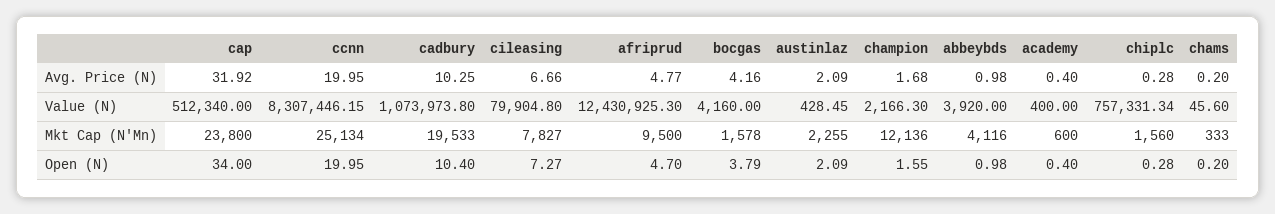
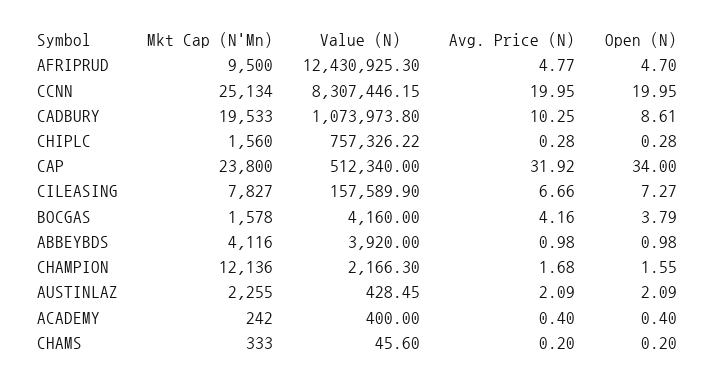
  {
    "cap": {
      "Avg. Price (N)": 31.92,
      "Value (N)": 512340,
      "Mkt Cap (N'Mn)": 23800,
      "Open (N)": 34
    },
    "ccnn": {
      "Avg. Price (N)": 19.95,
      "Value (N)": 8307446.15,
      "Mkt Cap (N'Mn)": 25134,
      "Open (N)": 19.95
    },
    "cadbury": {
      "Avg. Price (N)": 10.25,
      "Value (N)": 1073973.8,
      "Mkt Cap (N'Mn)": 19533,
-     "Open (N)": 10.4
+     "Open (N)": 8.61
    },
    "cileasing": {
      "Avg. Price (N)": 6.66,
-     "Value (N)": 79904.8,
+     "Value (N)": 157589.9,
      "Mkt Cap (N'Mn)": 7827,
      "Open (N)": 7.27
    },
    "afriprud": {
      "Avg. Price (N)": 4.77,
      "Value (N)": 12430925.3,
      "Mkt Cap (N'Mn)": 9500,
      "Open (N)": 4.7
    },
    "bocgas": {
      "Avg. Price (N)": 4.16,
      "Value (N)": 4160,
      "Mkt Cap (N'Mn)": 1578,
      "Open (N)": 3.79
    },
    "austinlaz": {
      "Avg. Price (N)": 2.09,
      "Value (N)": 428.45,
      "Mkt Cap (N'Mn)": 2255,
      "Open (N)": 2.09
    },
    "champion": {
      "Avg. Price (N)": 1.68,
      "Value (N)": 2166.3,
      "Mkt Cap (N'Mn)": 12136,
      "Open (N)": 1.55
    },
    "abbeybds": {
      "Avg. Price (N)": 0.98,
      "Value (N)": 3920,
      "Mkt Cap (N'Mn)": 4116,
      "Open (N)": 0.98
    },
    "academy": {
      "Avg. Price (N)": 0.4,
      "Value (N)": 400,
-     "Mkt Cap (N'Mn)": 600,
+     "Mkt Cap (N'Mn)": 242,
      "Open (N)": 0.4
    },
    "chiplc": {
      "Avg. Price (N)": 0.28,
-     "Value (N)": 757331.34,
+     "Value (N)": 757326.22,
      "Mkt Cap (N'Mn)": 1560,
      "Open (N)": 0.28
    },
    "chams": {
      "Avg. Price (N)": 0.2,
      "Value (N)": 45.6,
      "Mkt Cap (N'Mn)": 333,
      "Open (N)": 0.2
    }
  }

